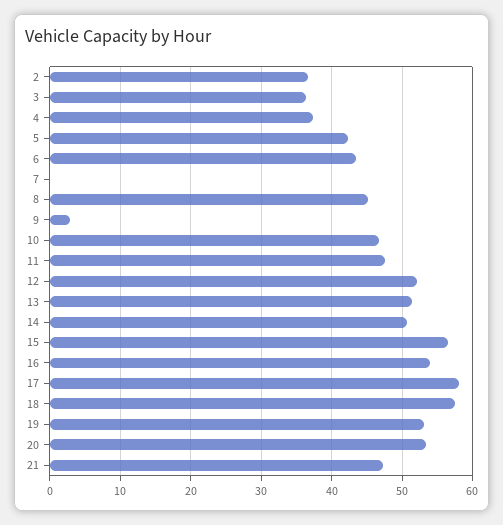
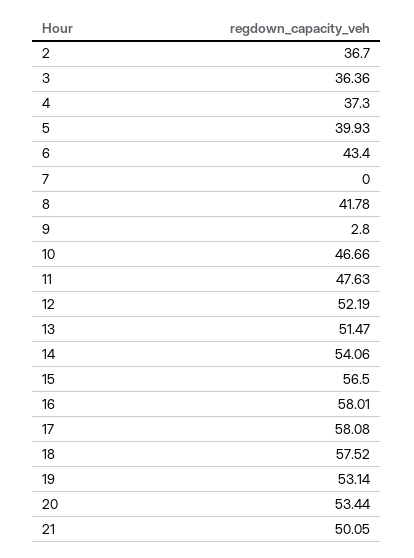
  {
    "2": 36.7,
    "3": 36.36,
    "4": 37.3,
-   "5": 42,
+   "5": 39.93,
    "6": 43.4,
    "7": 0,
-   "8": 45,
+   "8": 41.78,
    "9": 2.8,
    "10": 46.66,
    "11": 47.63,
    "12": 52.19,
    "13": 51.47,
-   "14": 51,
+   "14": 54.06,
    "15": 56.5,
-   "16": 54,
+   "16": 58.01,
    "17": 58.08,
    "18": 57.52,
    "19": 53.14,
    "20": 53.44,
-   "21": 47
+   "21": 50.05
  }

